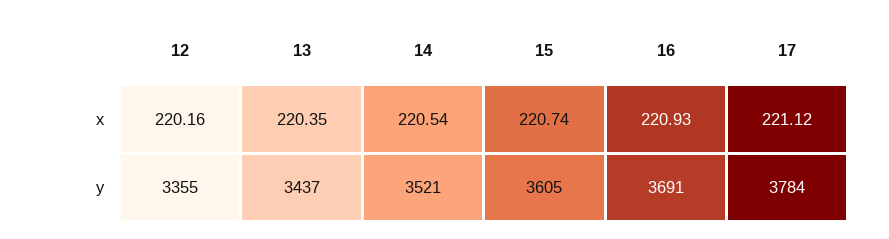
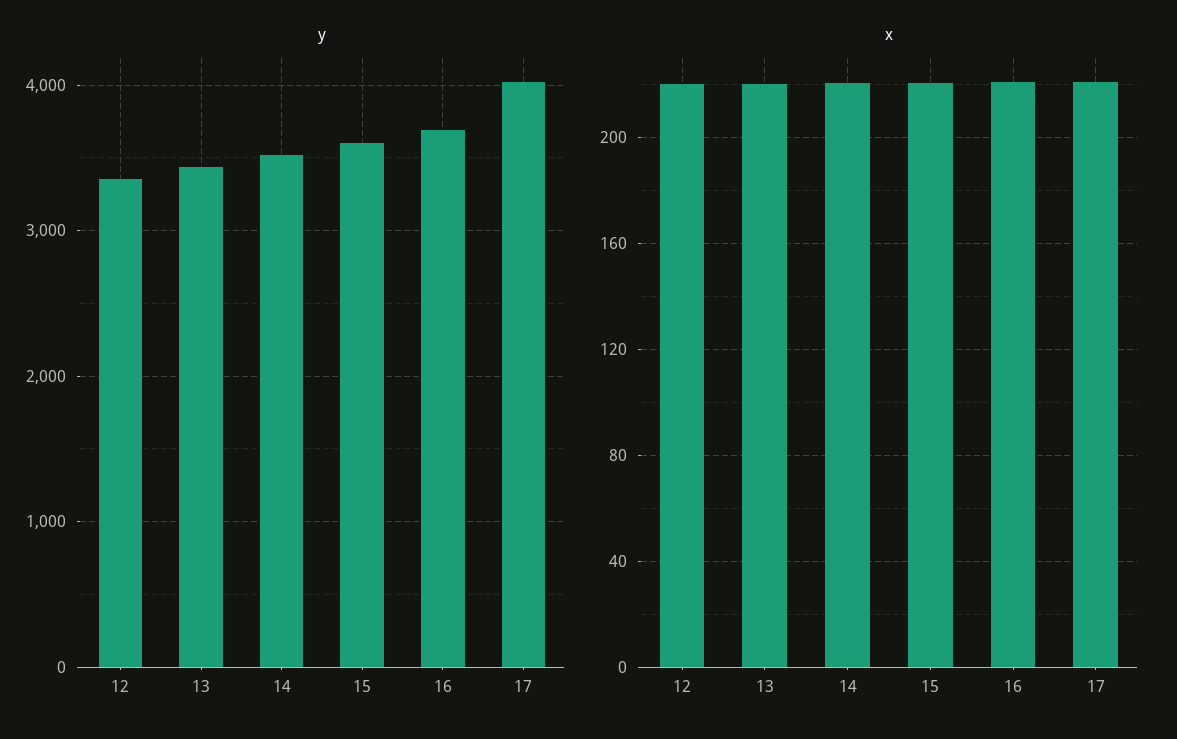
  {
    "x": {
      "12": 220.16,
      "13": 220.35,
      "14": 220.54,
      "15": 220.74,
      "16": 220.93,
      "17": 221.12
    },
    "y": {
      "12": 3355,
      "13": 3437,
      "14": 3521,
      "15": 3605,
      "16": 3691,
-     "17": 3784
+     "17": 4000
    }
  }

